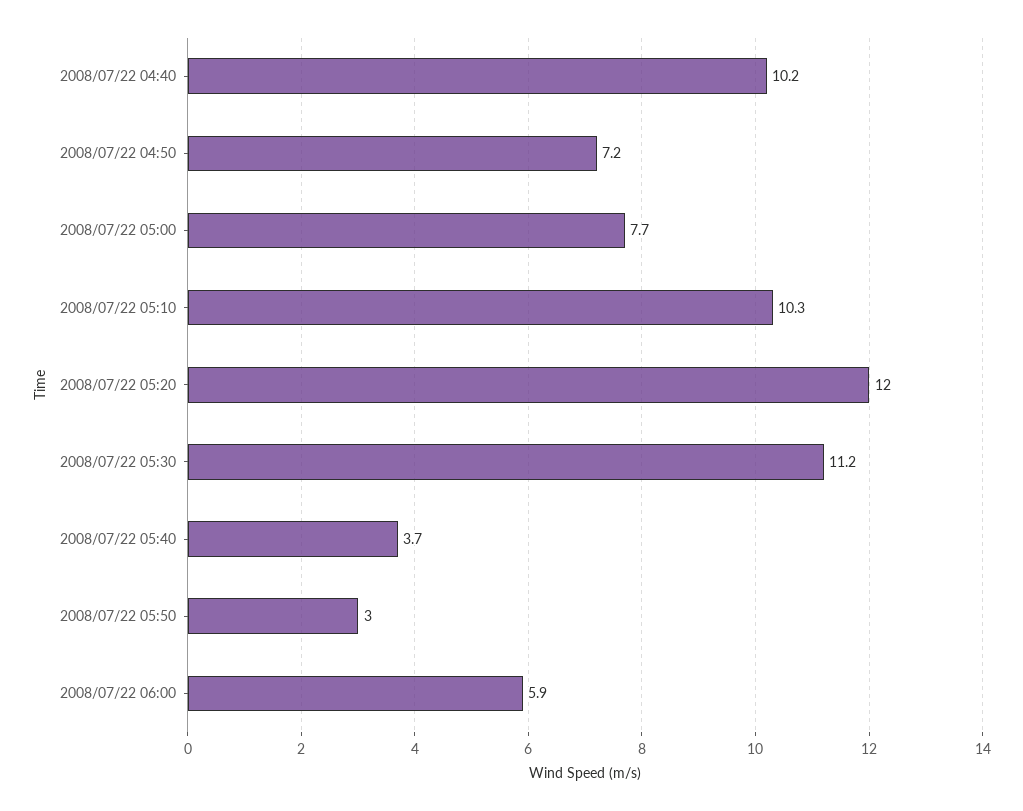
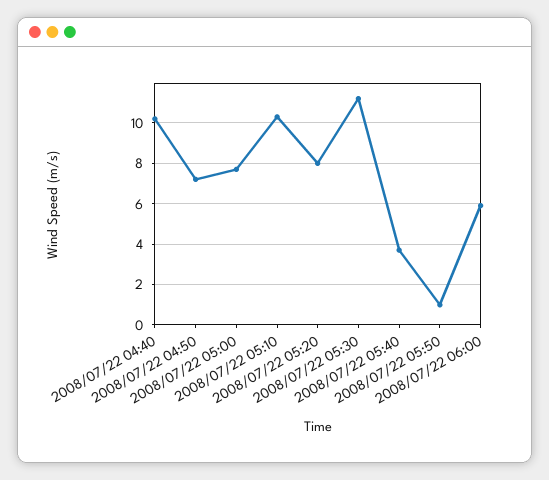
  {
    "2008/07/22 04:40": 10.2,
    "2008/07/22 04:50": 7.2,
    "2008/07/22 05:00": 7.7,
    "2008/07/22 05:10": 10.3,
-   "2008/07/22 05:20": 12,
+   "2008/07/22 05:20": 8,
    "2008/07/22 05:30": 11.2,
    "2008/07/22 05:40": 3.7,
-   "2008/07/22 05:50": 3,
+   "2008/07/22 05:50": 1,
    "2008/07/22 06:00": 5.9
  }

